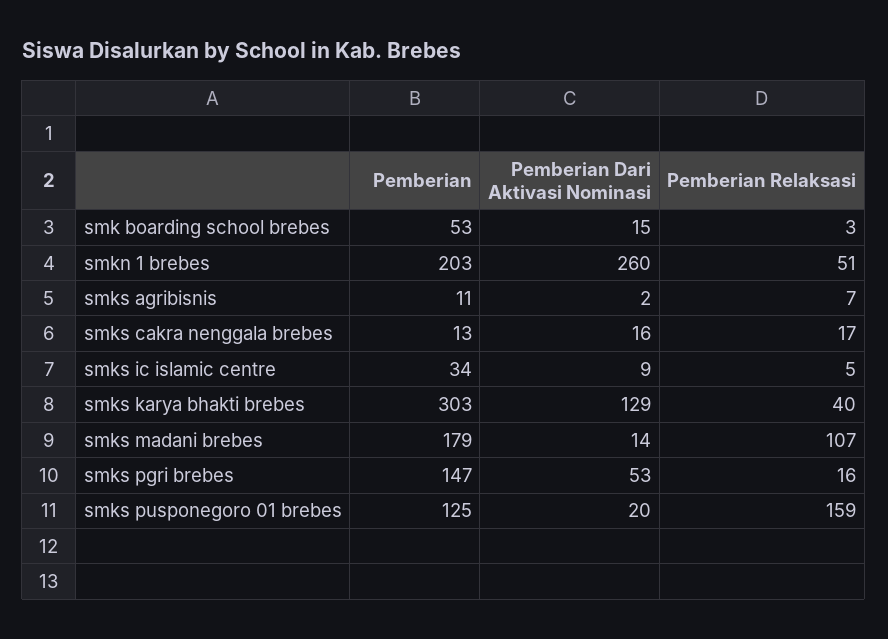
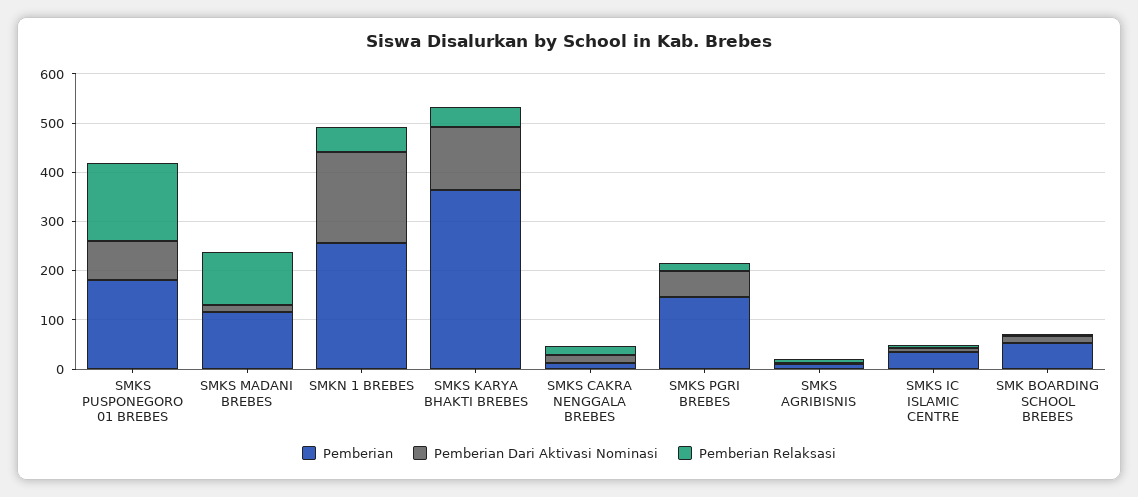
  {
    "Pemberian": {
      "smk boarding school brebes": 53,
-     "smkn 1 brebes": 203,
+     "smkn 1 brebes": 260,
      "smks agribisnis": 11,
      "smks cakra nenggala brebes": 13,
      "smks ic islamic centre": 34,
-     "smks karya bhakti brebes": 303,
+     "smks karya bhakti brebes": 360,
-     "smks madani brebes": 179,
+     "smks madani brebes": 120,
      "smks pgri brebes": 147,
-     "smks pusponegoro 01 brebes": 125
+     "smks pusponegoro 01 brebes": 180
    },
    "Pemberian Dari Aktivasi Nominasi": {
      "smk boarding school brebes": 15,
-     "smkn 1 brebes": 260,
+     "smkn 1 brebes": 180,
      "smks agribisnis": 2,
      "smks cakra nenggala brebes": 16,
      "smks ic islamic centre": 9,
      "smks karya bhakti brebes": 129,
      "smks madani brebes": 14,
      "smks pgri brebes": 53,
-     "smks pusponegoro 01 brebes": 20
+     "smks pusponegoro 01 brebes": 80
    },
    "Pemberian Relaksasi": {
      "smk boarding school brebes": 3,
      "smkn 1 brebes": 51,
      "smks agribisnis": 7,
      "smks cakra nenggala brebes": 17,
      "smks ic islamic centre": 5,
      "smks karya bhakti brebes": 40,
      "smks madani brebes": 107,
      "smks pgri brebes": 16,
      "smks pusponegoro 01 brebes": 159
    }
  }

